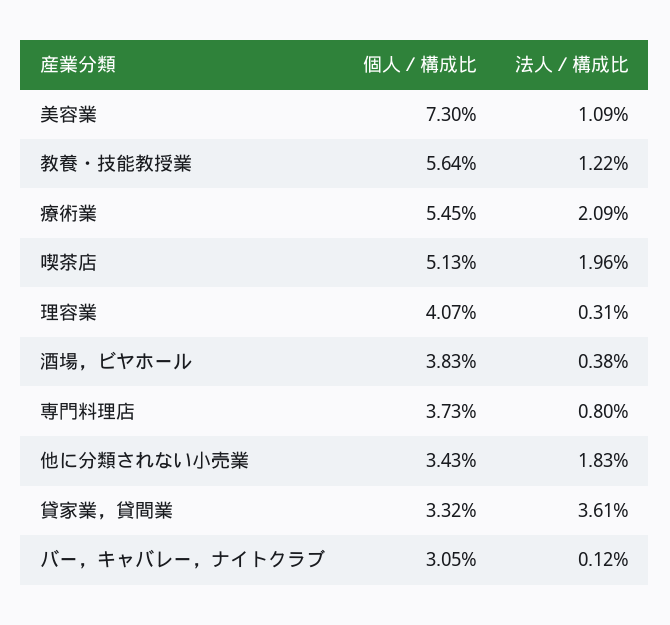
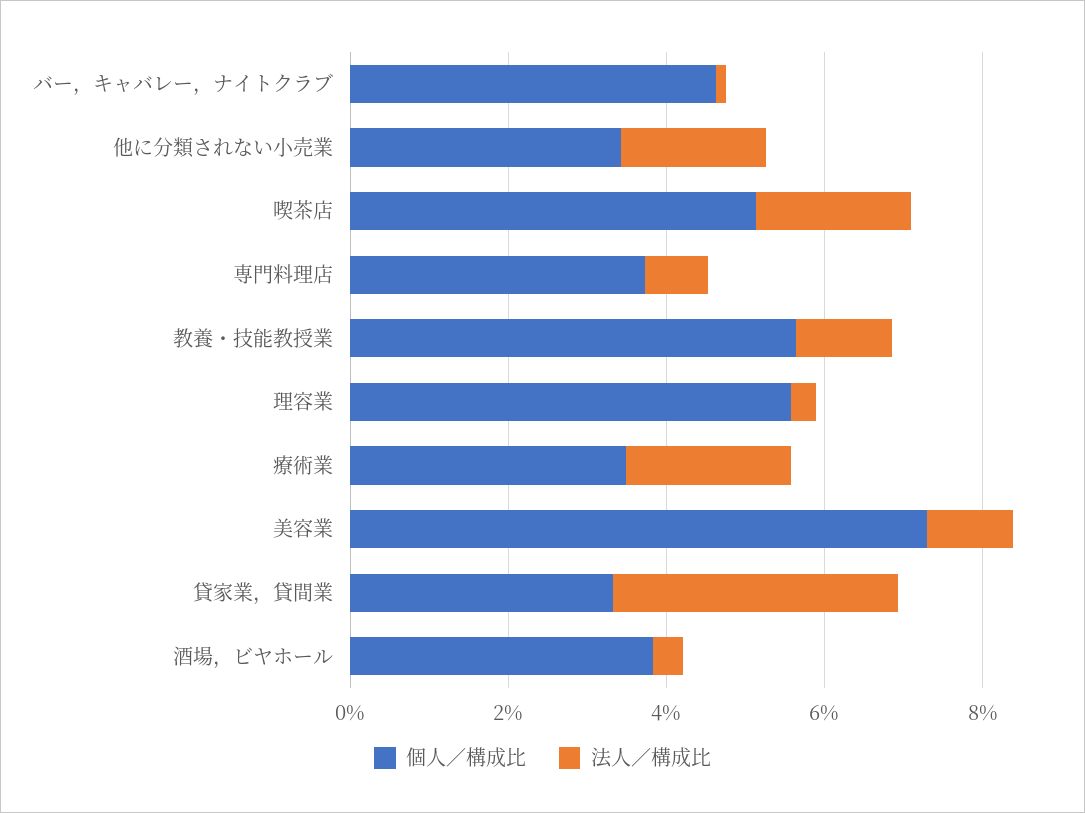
  {
    "個人／構成比": {
      "美容業": 7.3,
      "教養・技能教授業": 5.64,
-     "療術業": 5.45,
+     "療術業": 3.5,
      "喫茶店": 5.13,
-     "理容業": 4.07,
+     "理容業": 5.5,
      "酒場，ビヤホール": 3.83,
      "専門料理店": 3.73,
      "他に分類されない小売業": 3.43,
      "貸家業，貸間業": 3.32,
-     "バー，キャバレー，ナイトクラブ": 3.05
+     "バー，キャバレー，ナイトクラブ": 4.5
    },
    "法人／構成比": {
      "美容業": 1.09,
      "教養・技能教授業": 1.22,
      "療術業": 2.09,
      "喫茶店": 1.96,
      "理容業": 0.31,
      "酒場，ビヤホール": 0.38,
      "専門料理店": 0.8,
      "他に分類されない小売業": 1.83,
      "貸家業，貸間業": 3.61,
      "バー，キャバレー，ナイトクラブ": 0.12
    }
  }

